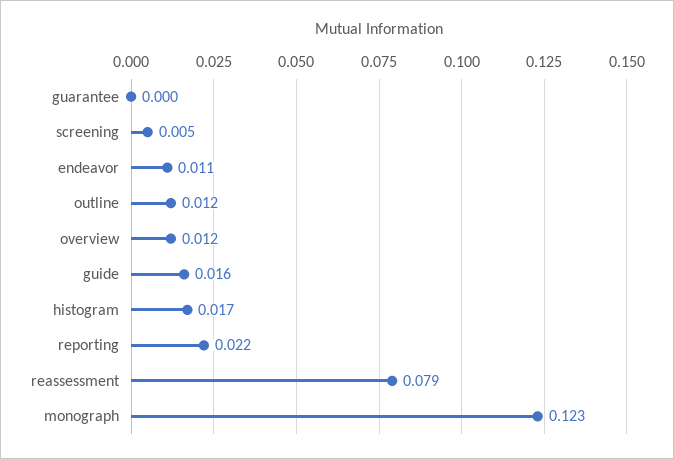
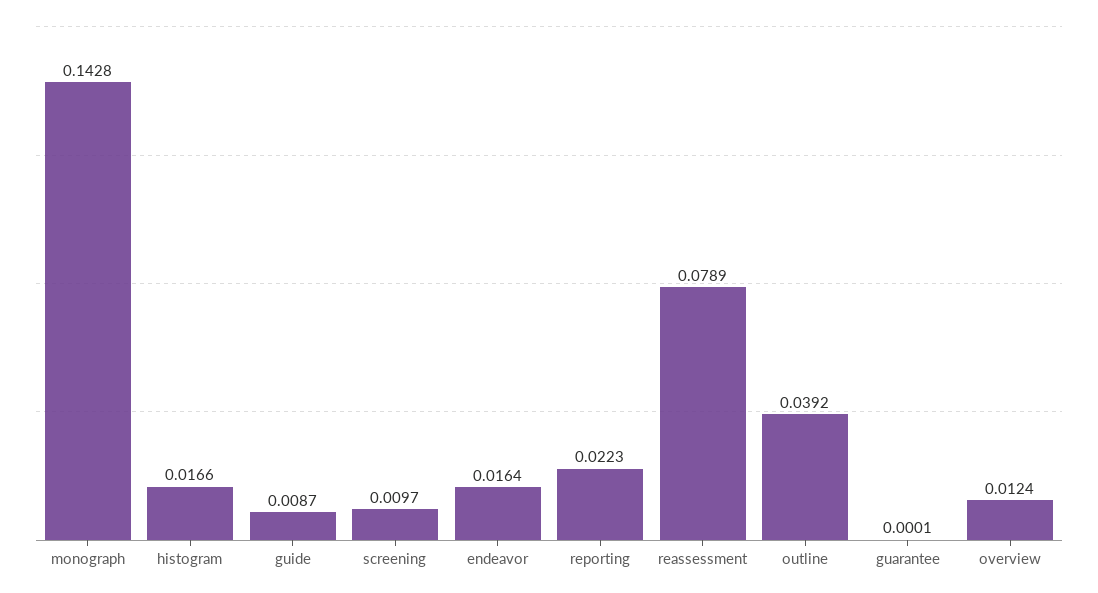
  {
    "guarantee": 0.0001,
-   "screening": 0.005,
+   "screening": 0.0097,
-   "endeavor": 0.011,
+   "endeavor": 0.0164,
-   "outline": 0.012,
+   "outline": 0.0392,
    "overview": 0.0124,
-   "guide": 0.016,
+   "guide": 0.0087,
    "histogram": 0.0166,
    "reporting": 0.0223,
    "reassessment": 0.0789,
-   "monograph": 0.123
+   "monograph": 0.1428
  }

